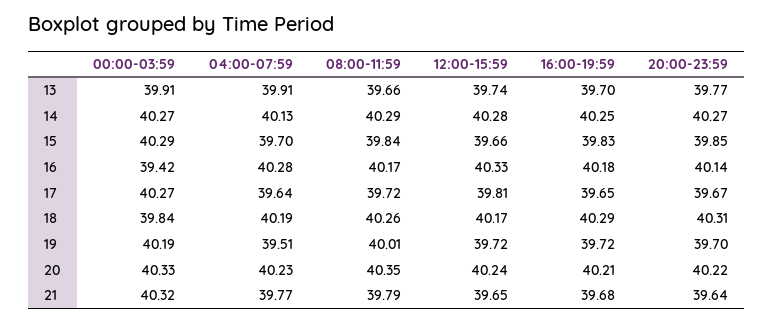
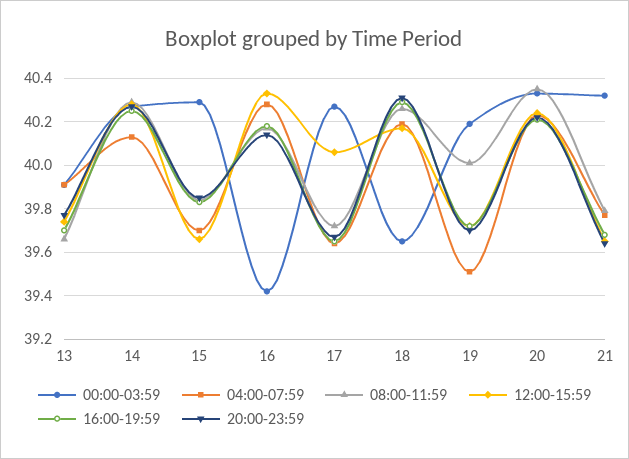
  {
    "00:00-03:59": {
      "13": 39.91,
      "14": 40.27,
      "15": 40.29,
      "16": 39.42,
      "17": 40.27,
-     "18": 39.84,
+     "18": 39.65,
      "19": 40.19,
      "20": 40.33,
      "21": 40.32
    },
    "04:00-07:59": {
      "13": 39.91,
      "14": 40.13,
      "15": 39.7,
      "16": 40.28,
      "17": 39.64,
      "18": 40.19,
      "19": 39.51,
      "20": 40.23,
      "21": 39.77
    },
    "08:00-11:59": {
      "13": 39.66,
      "14": 40.29,
      "15": 39.84,
      "16": 40.17,
      "17": 39.72,
      "18": 40.26,
      "19": 40.01,
      "20": 40.35,
      "21": 39.79
    },
    "12:00-15:59": {
      "13": 39.74,
      "14": 40.28,
      "15": 39.66,
      "16": 40.33,
-     "17": 39.81,
+     "17": 40.05,
      "18": 40.17,
      "19": 39.72,
      "20": 40.24,
      "21": 39.65
    },
    "16:00-19:59": {
      "13": 39.7,
      "14": 40.25,
      "15": 39.83,
      "16": 40.18,
      "17": 39.65,
      "18": 40.29,
      "19": 39.72,
      "20": 40.21,
      "21": 39.68
    },
    "20:00-23:59": {
      "13": 39.77,
      "14": 40.27,
      "15": 39.85,
      "16": 40.14,
      "17": 39.67,
      "18": 40.31,
      "19": 39.7,
      "20": 40.22,
      "21": 39.64
    }
  }

